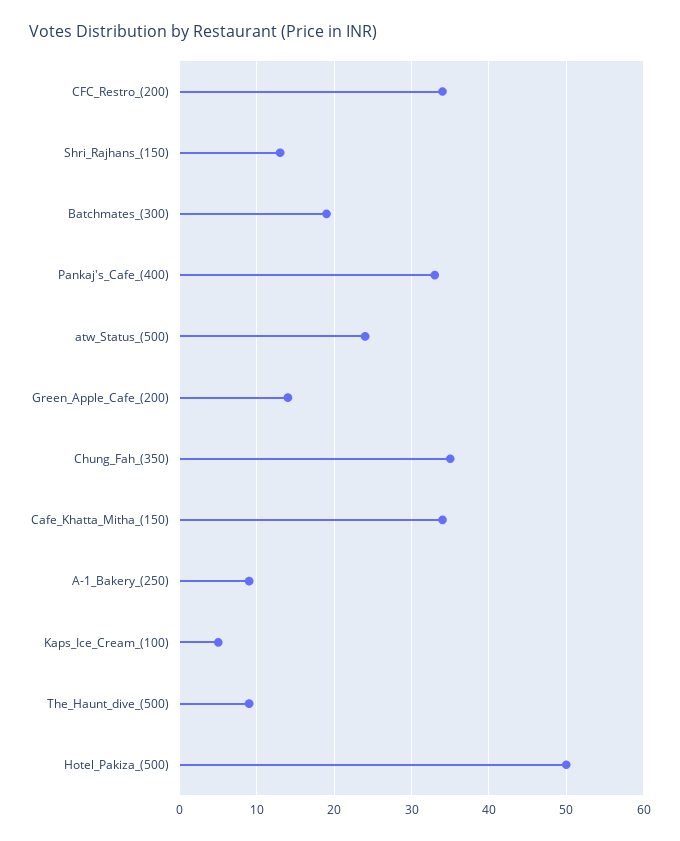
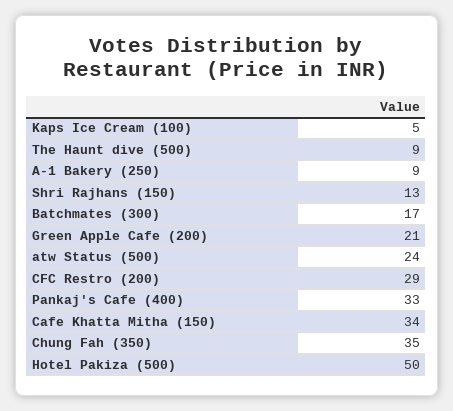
  {
-   "CFC_Restro_(200)": 34,
+   "CFC_Restro_(200)": 29,
    "Shri_Rajhans_(150)": 13,
-   "Batchmates_(300)": 19,
+   "Batchmates_(300)": 17,
    "Pankaj's_Cafe_(400)": 33,
    "atw_Status_(500)": 24,
-   "Green_Apple_Cafe_(200)": 14,
+   "Green_Apple_Cafe_(200)": 21,
    "Chung_Fah_(350)": 35,
    "Cafe_Khatta_Mitha_(150)": 34,
    "A-1_Bakery_(250)": 9,
    "Kaps_Ice_Cream_(100)": 5,
    "The_Haunt_dive_(500)": 9,
    "Hotel_Pakiza_(500)": 50
  }

